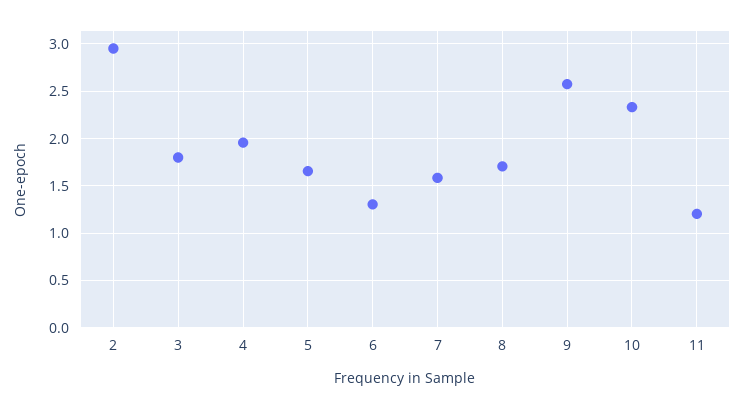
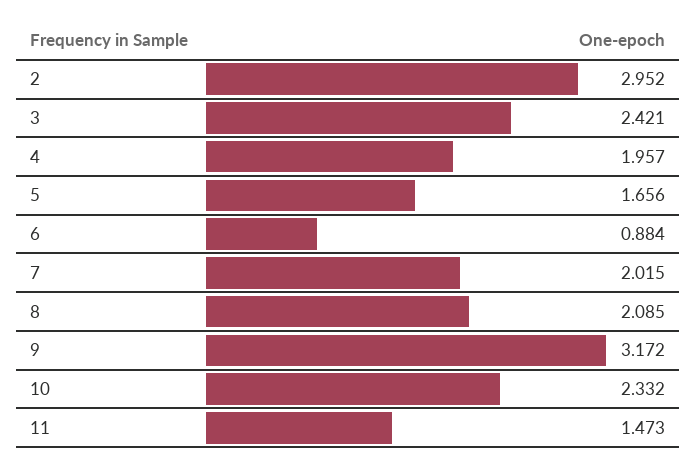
  {
    "2": 2.952,
-   "3": 1.8,
+   "3": 2.421,
    "4": 1.957,
    "5": 1.656,
-   "6": 1.3,
+   "6": 0.884,
-   "7": 1.6,
+   "7": 2.015,
-   "8": 1.7,
+   "8": 2.085,
-   "9": 2.6,
+   "9": 3.172,
    "10": 2.332,
-   "11": 1.2
+   "11": 1.473
  }

